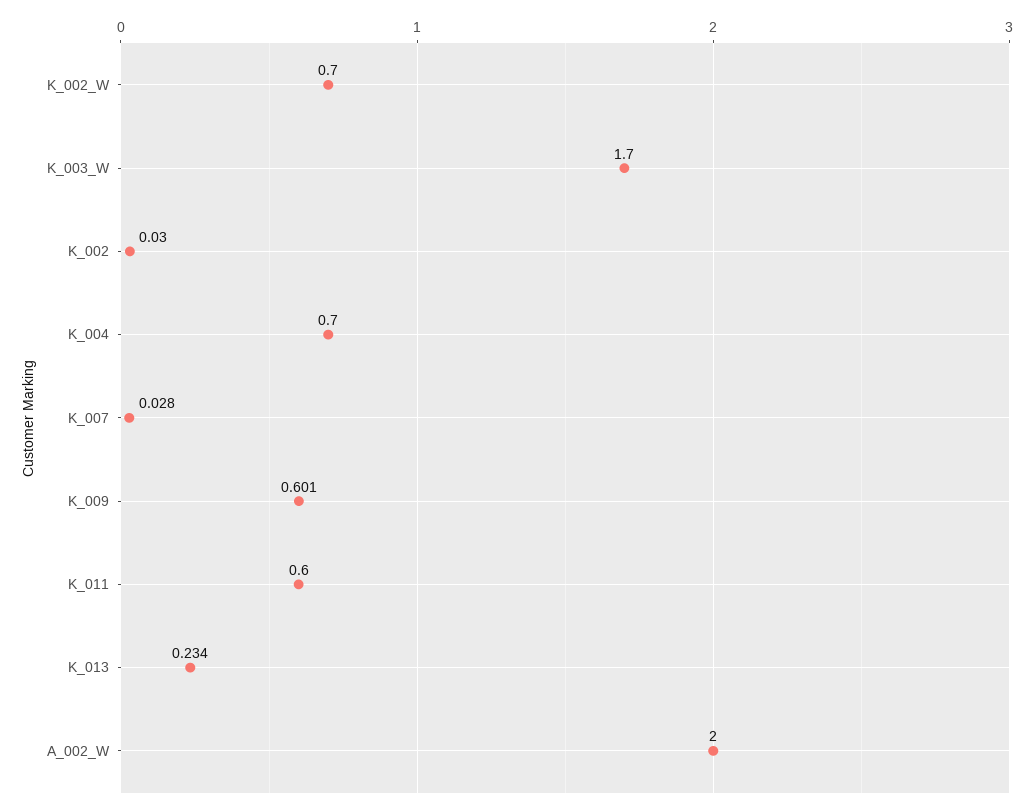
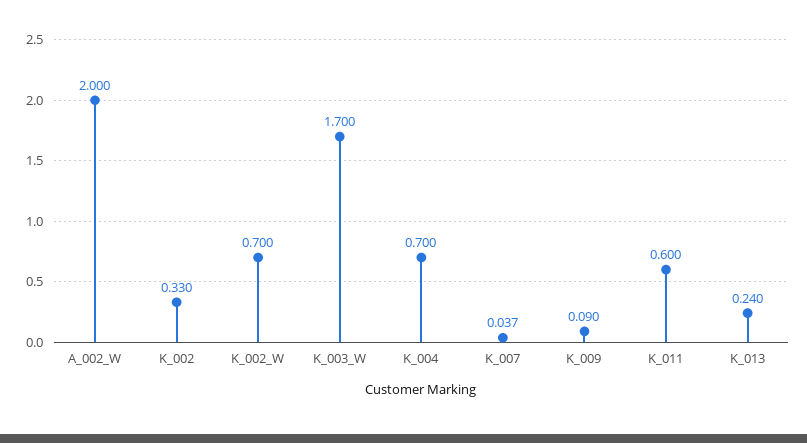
  {
    "K_002_W": 0.7,
    "K_003_W": 1.7,
-   "K_002": 0.03,
+   "K_002": 0.33,
    "K_004": 0.7,
-   "K_007": 0.028,
+   "K_007": 0.037,
-   "K_009": 0.601,
+   "K_009": 0.09,
    "K_011": 0.6,
-   "K_013": 0.234,
+   "K_013": 0.24,
    "A_002_W": 2
  }

